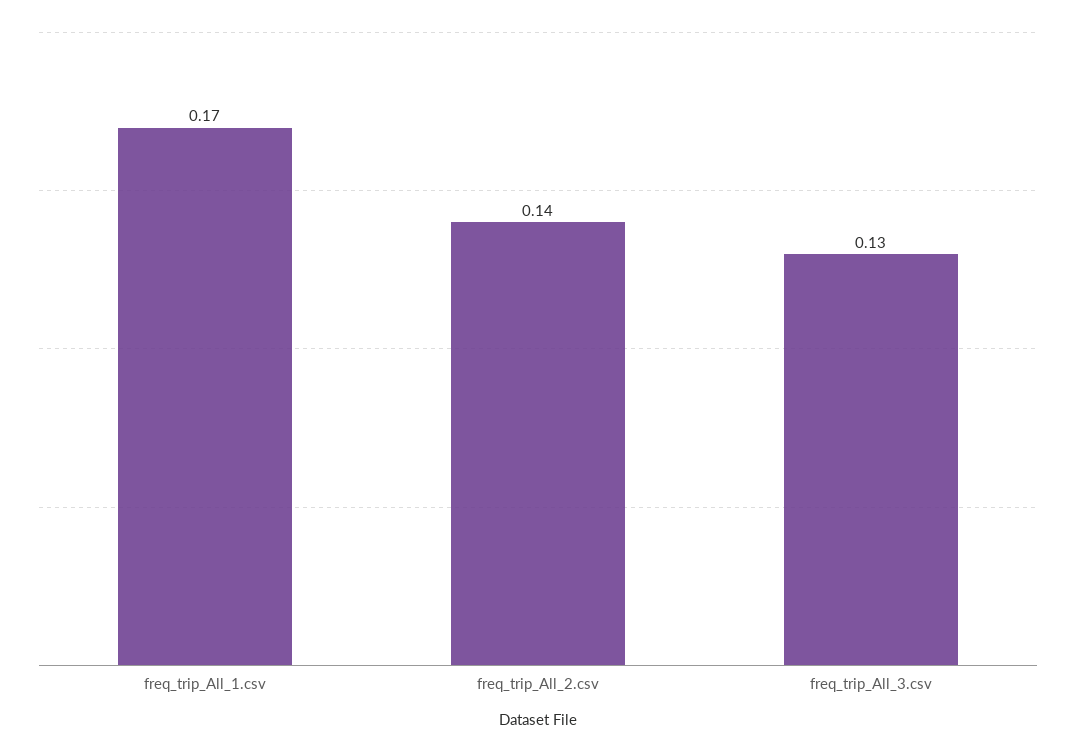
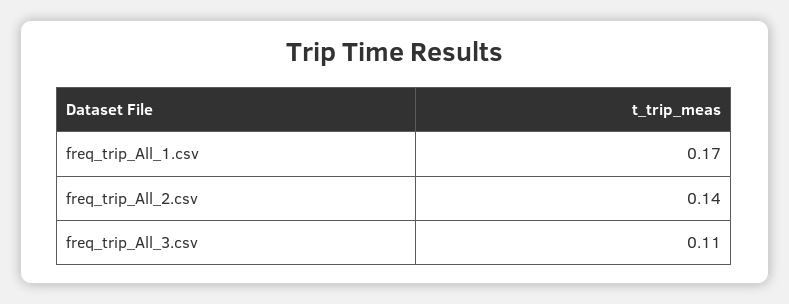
  {
    "freq_trip_All_1.csv": 0.17,
    "freq_trip_All_2.csv": 0.14,
-   "freq_trip_All_3.csv": 0.13
+   "freq_trip_All_3.csv": 0.11
  }

